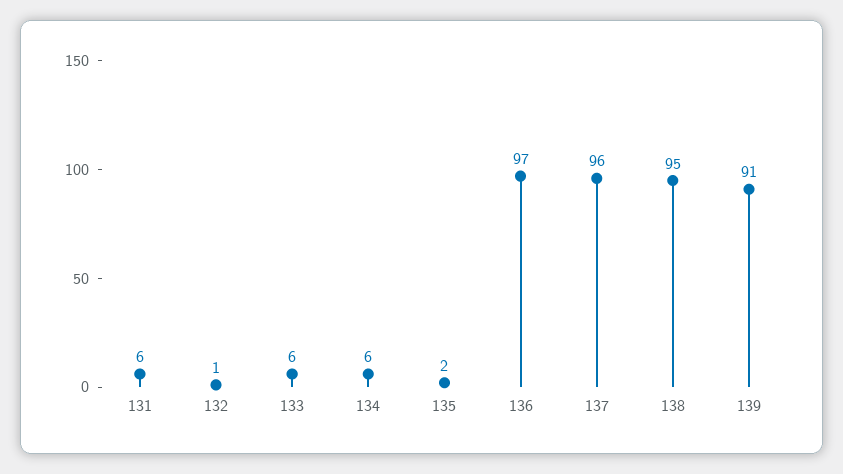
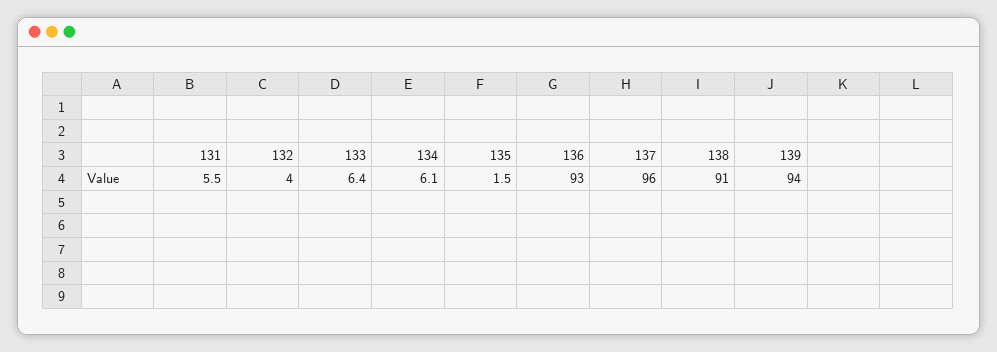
  {
    "131": 5.5,
-   "132": 1,
+   "132": 4,
    "133": 6.4,
    "134": 6.1,
    "135": 1.5,
-   "136": 97,
+   "136": 93,
    "137": 96,
-   "138": 95,
+   "138": 91,
-   "139": 91
+   "139": 94
  }

